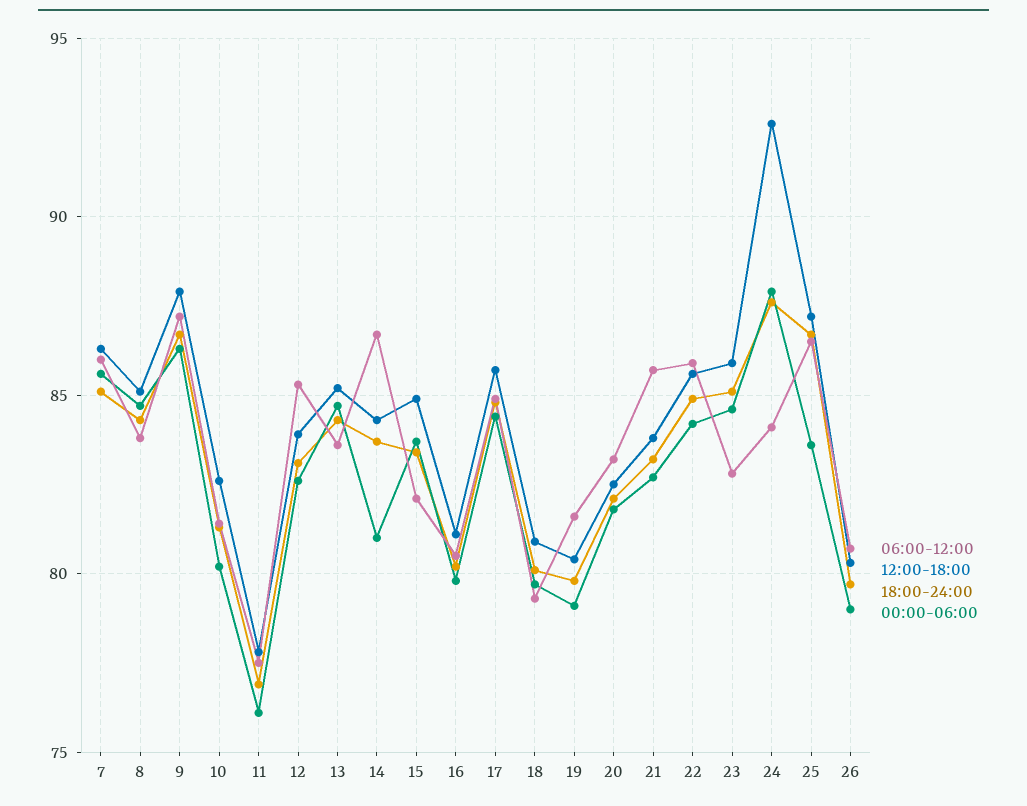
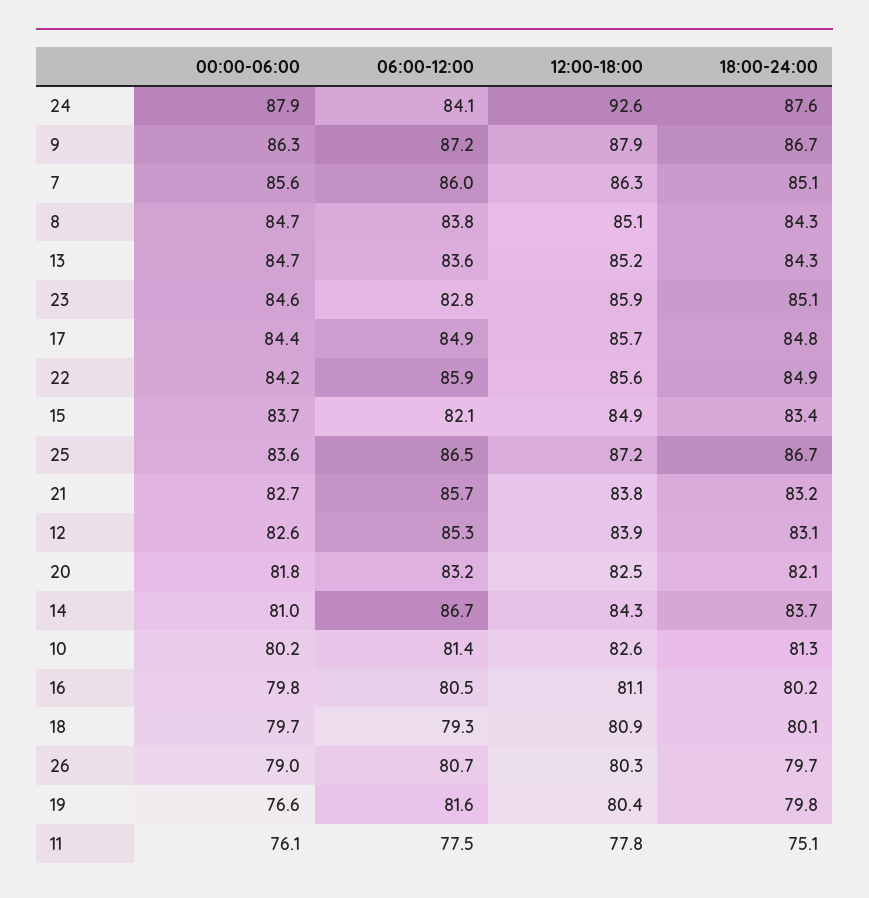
  {
    "06:00-12:00": {
      "7": 86,
      "8": 83.8,
      "9": 87.2,
      "10": 81.4,
      "11": 77.5,
      "12": 85.3,
      "13": 83.6,
      "14": 86.7,
      "15": 82.1,
      "16": 80.5,
      "17": 84.9,
      "18": 79.3,
      "19": 81.6,
      "20": 83.2,
      "21": 85.7,
      "22": 85.9,
      "23": 82.8,
      "24": 84.1,
      "25": 86.5,
      "26": 80.7
    },
    "12:00-18:00": {
      "7": 86.3,
      "8": 85.1,
      "9": 87.9,
      "10": 82.6,
      "11": 77.8,
      "12": 83.9,
      "13": 85.2,
      "14": 84.3,
      "15": 84.9,
      "16": 81.1,
      "17": 85.7,
      "18": 80.9,
      "19": 80.4,
      "20": 82.5,
      "21": 83.8,
      "22": 85.6,
      "23": 85.9,
      "24": 92.6,
      "25": 87.2,
      "26": 80.3
    },
    "18:00-24:00": {
      "7": 85.1,
      "8": 84.3,
      "9": 86.7,
      "10": 81.3,
-     "11": 77,
+     "11": 75.1,
      "12": 83.1,
      "13": 84.3,
      "14": 83.7,
      "15": 83.4,
      "16": 80.2,
      "17": 84.8,
      "18": 80.1,
      "19": 79.8,
      "20": 82.1,
      "21": 83.2,
      "22": 84.9,
      "23": 85.1,
      "24": 87.6,
      "25": 86.7,
      "26": 79.7
    },
    "00:00-06:00": {
      "7": 85.6,
      "8": 84.7,
      "9": 86.3,
      "10": 80.2,
      "11": 76.1,
      "12": 82.6,
      "13": 84.7,
      "14": 81,
      "15": 83.7,
      "16": 79.8,
      "17": 84.4,
      "18": 79.7,
-     "19": 79,
+     "19": 76.6,
      "20": 81.8,
      "21": 82.7,
      "22": 84.2,
      "23": 84.6,
      "24": 87.9,
      "25": 83.6,
      "26": 79
    }
  }

